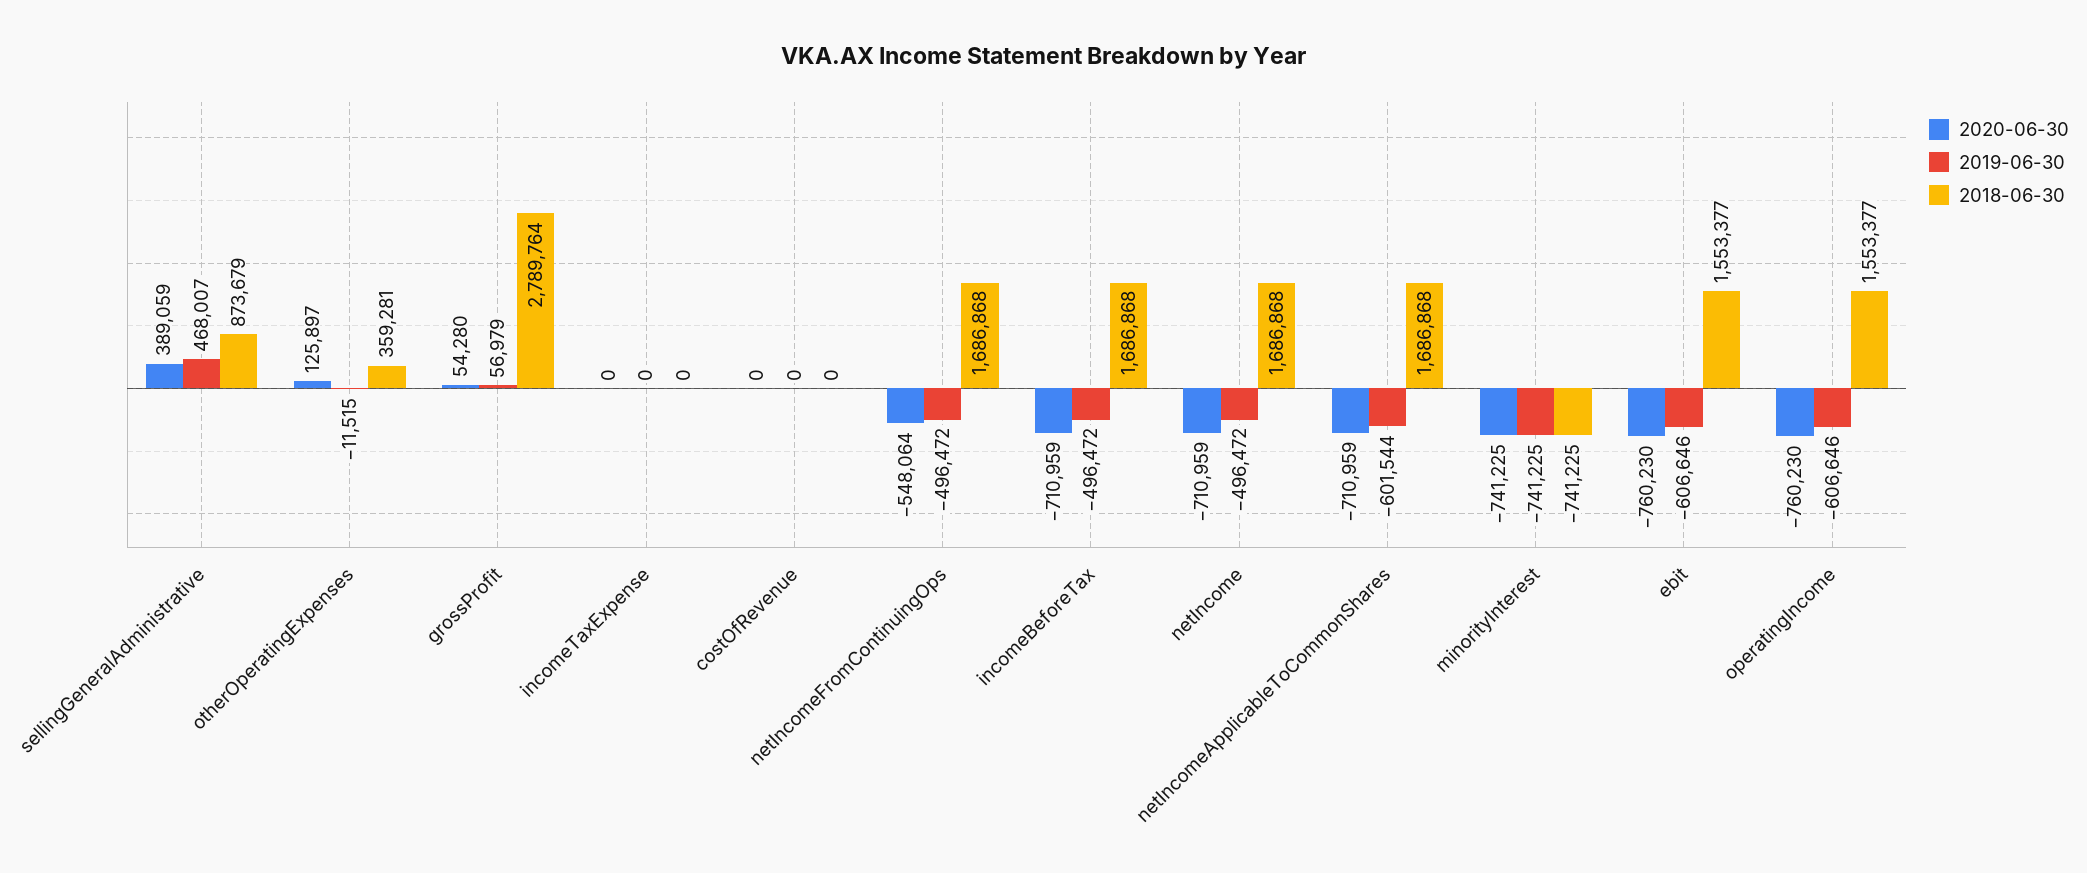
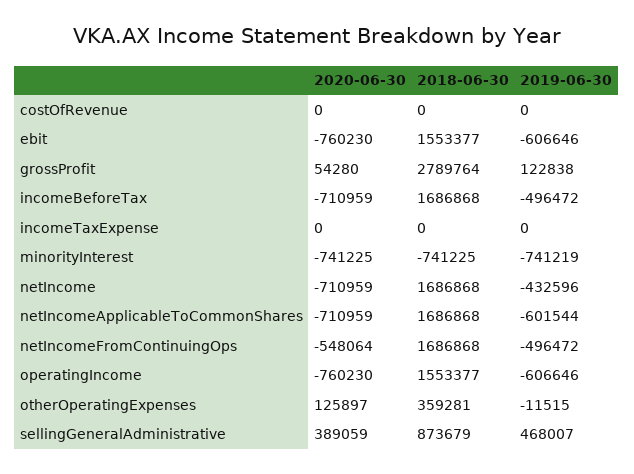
  {
    "2020-06-30": {
      "sellingGeneralAdministrative": 389059,
      "otherOperatingExpenses": 125897,
      "grossProfit": 54280,
      "incomeTaxExpense": 0,
      "costOfRevenue": 0,
      "netIncomeFromContinuingOps": -548064,
      "incomeBeforeTax": -710959,
      "netIncome": -710959,
      "netIncomeApplicableToCommonShares": -710959,
      "minorityInterest": -741225,
      "ebit": -760230,
      "operatingIncome": -760230
    },
    "2019-06-30": {
      "sellingGeneralAdministrative": 468007,
      "otherOperatingExpenses": -11515,
-     "grossProfit": 56979,
+     "grossProfit": 122838,
      "incomeTaxExpense": 0,
      "costOfRevenue": 0,
      "netIncomeFromContinuingOps": -496472,
      "incomeBeforeTax": -496472,
-     "netIncome": -496472,
+     "netIncome": -432596,
      "netIncomeApplicableToCommonShares": -601544,
-     "minorityInterest": -741225,
+     "minorityInterest": -741219,
      "ebit": -606646,
      "operatingIncome": -606646
    },
    "2018-06-30": {
      "sellingGeneralAdministrative": 873679,
      "otherOperatingExpenses": 359281,
      "grossProfit": 2789764,
      "incomeTaxExpense": 0,
      "costOfRevenue": 0,
      "netIncomeFromContinuingOps": 1686868,
      "incomeBeforeTax": 1686868,
      "netIncome": 1686868,
      "netIncomeApplicableToCommonShares": 1686868,
      "minorityInterest": -741225,
      "ebit": 1553377,
      "operatingIncome": 1553377
    }
  }

